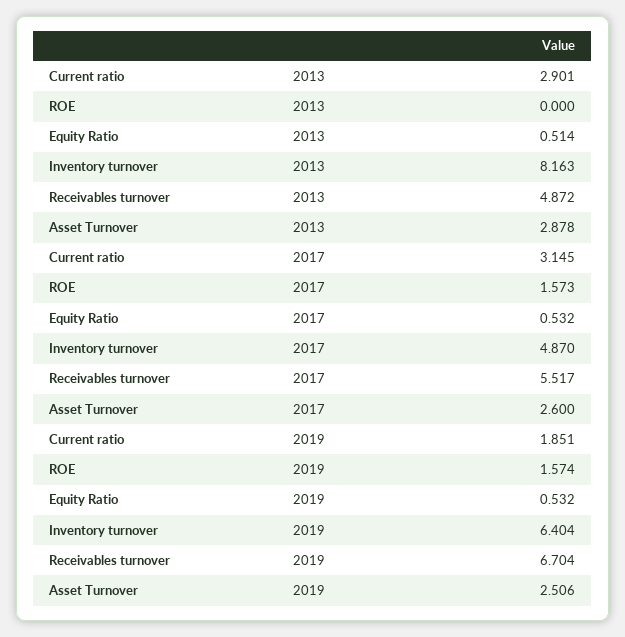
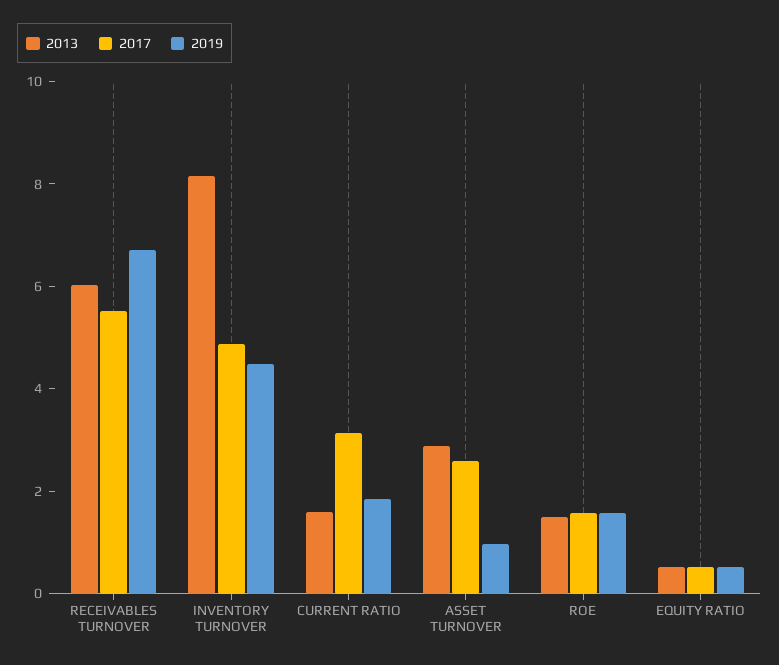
  {
    "2013": {
-     "Current ratio": 2.901,
+     "Current ratio": 1.5,
-     "ROE": 0,
+     "ROE": 1.5,
      "Equity Ratio": 0.514,
      "Inventory turnover": 8.163,
-     "Receivables turnover": 4.872,
+     "Receivables turnover": 6,
      "Asset Turnover": 2.878
    },
    "2017": {
      "Current ratio": 3.145,
      "ROE": 1.573,
      "Equity Ratio": 0.532,
      "Inventory turnover": 4.87,
      "Receivables turnover": 5.517,
      "Asset Turnover": 2.6
    },
    "2019": {
      "Current ratio": 1.851,
      "ROE": 1.574,
      "Equity Ratio": 0.532,
-     "Inventory turnover": 6.404,
+     "Inventory turnover": 4.5,
      "Receivables turnover": 6.704,
-     "Asset Turnover": 2.506
+     "Asset Turnover": 1
    }
  }

